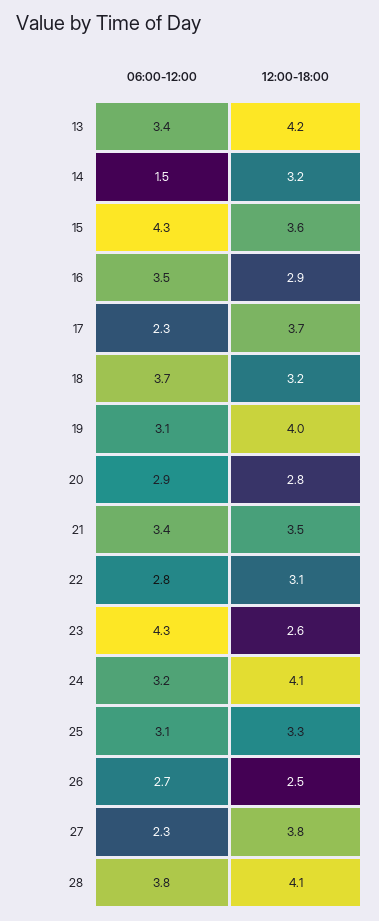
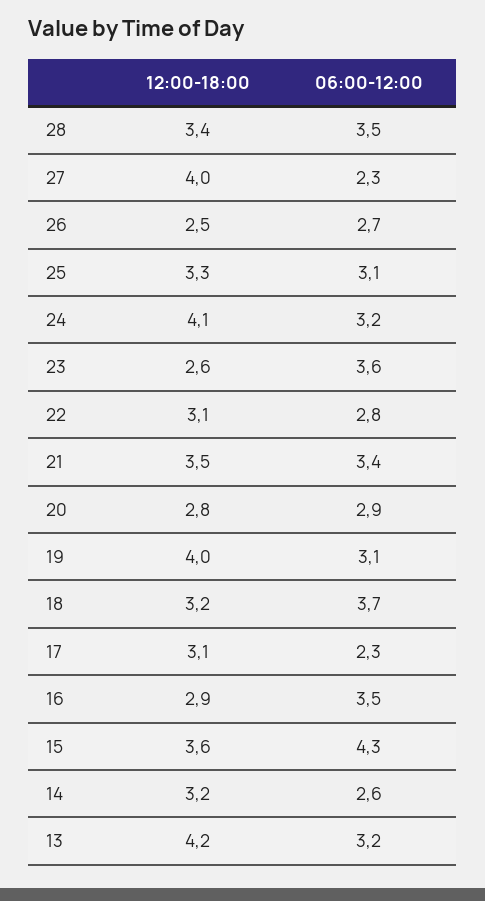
  {
    "06:00-12:00": {
-     "13": 3.4,
+     "13": 3.2,
-     "14": 1.5,
+     "14": 2.6,
      "15": 4.3,
      "16": 3.5,
      "17": 2.3,
      "18": 3.7,
      "19": 3.1,
      "20": 2.9,
      "21": 3.4,
      "22": 2.8,
-     "23": 4.3,
+     "23": 3.6,
      "24": 3.2,
      "25": 3.1,
      "26": 2.7,
      "27": 2.3,
-     "28": 3.8
+     "28": 3.5
    },
    "12:00-18:00": {
      "13": 4.2,
      "14": 3.2,
      "15": 3.6,
      "16": 2.9,
-     "17": 3.7,
+     "17": 3.1,
      "18": 3.2,
      "19": 4,
      "20": 2.8,
      "21": 3.5,
      "22": 3.1,
      "23": 2.6,
      "24": 4.1,
      "25": 3.3,
      "26": 2.5,
-     "27": 3.8,
+     "27": 4,
-     "28": 4.1
+     "28": 3.4
    }
  }

